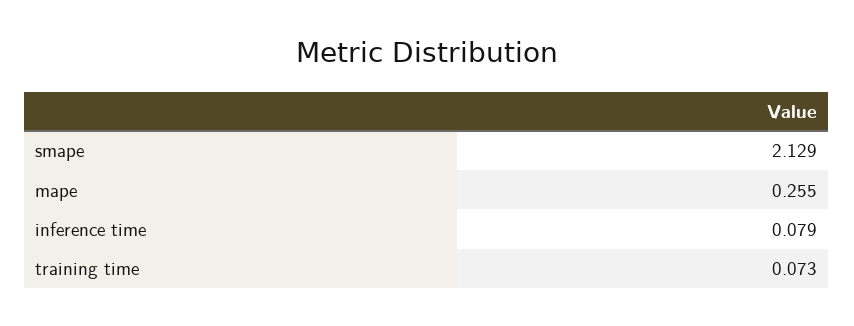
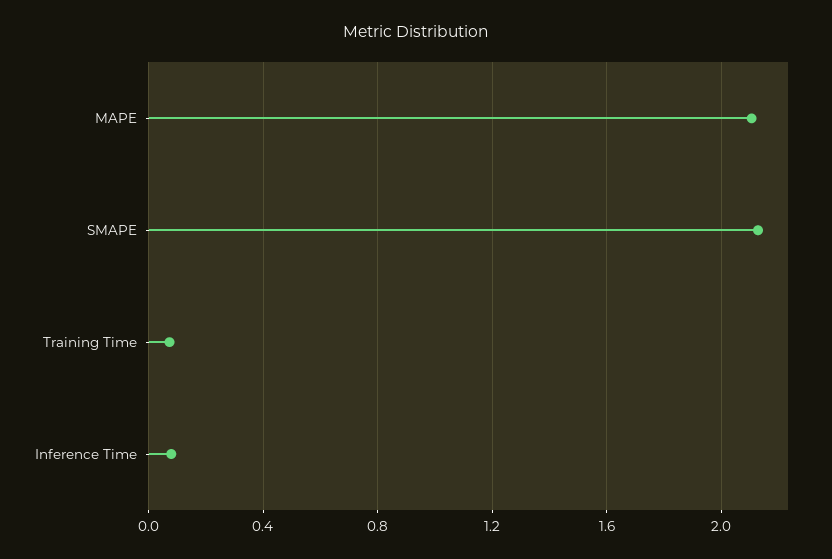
  {
    "smape": 2.129,
-   "mape": 0.255,
+   "mape": 2.1,
    "inference time": 0.079,
    "training time": 0.073
  }

